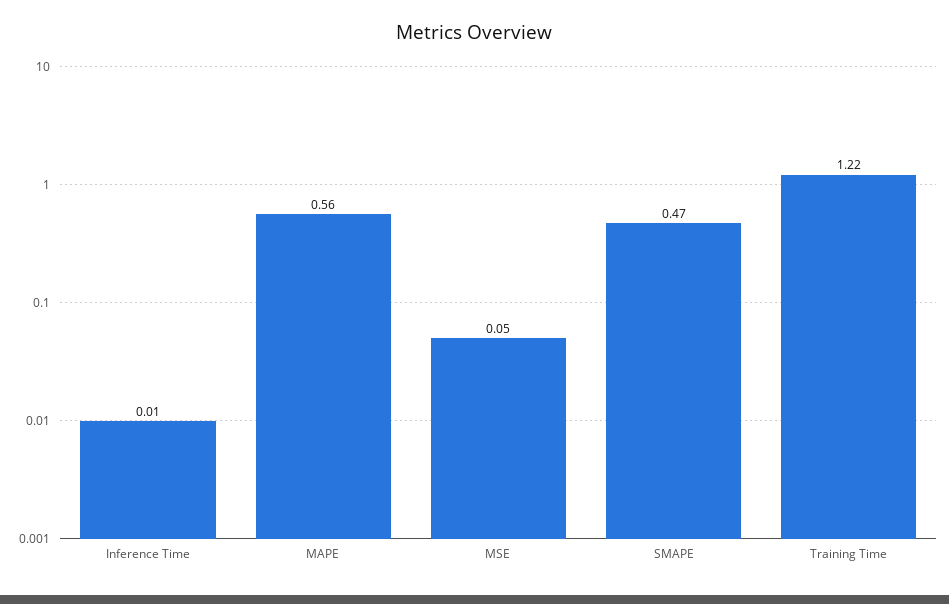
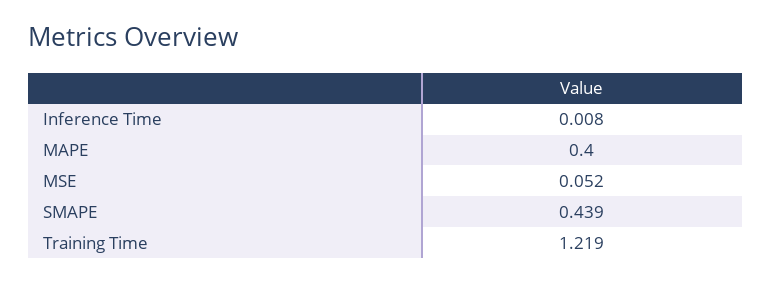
  {
    "Inference Time": 0.008,
-   "MAPE": 0.56,
+   "MAPE": 0.4,
    "MSE": 0.052,
-   "SMAPE": 0.47,
+   "SMAPE": 0.439,
    "Training Time": 1.219
  }

